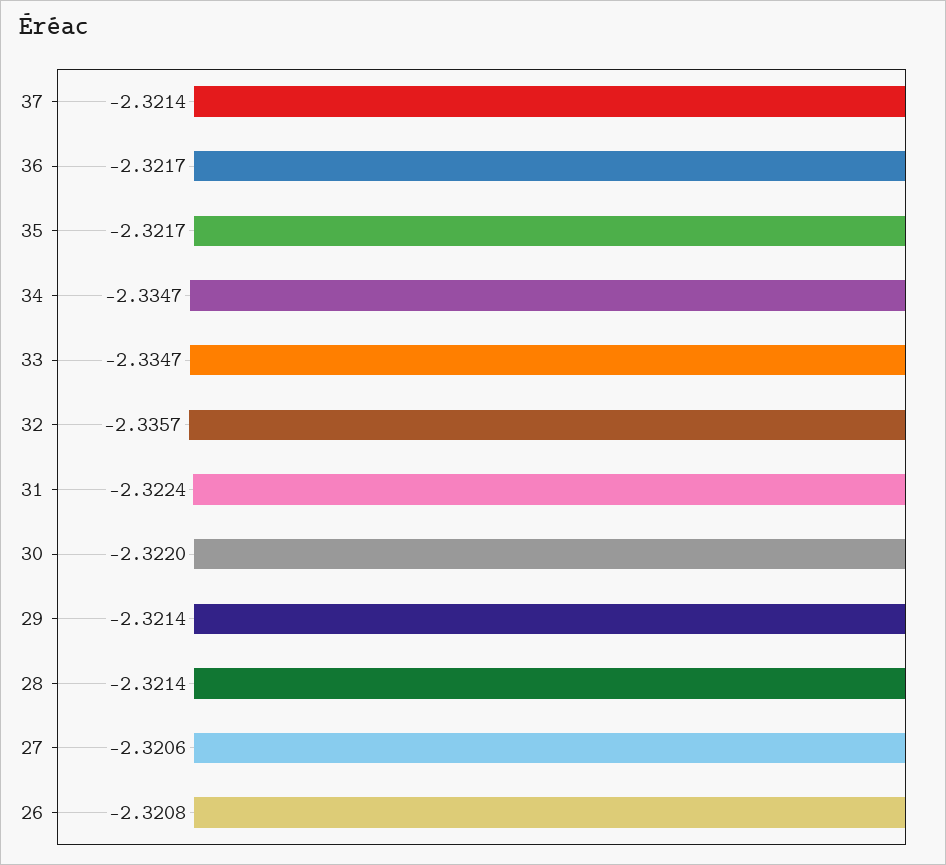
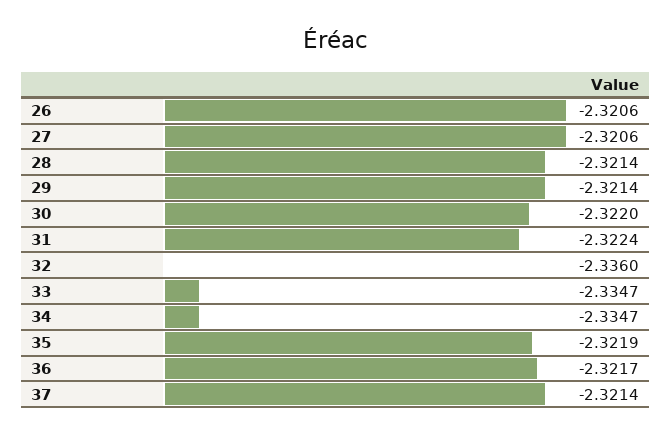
  {
    "37": -2.3214,
    "36": -2.3217,
-   "35": -2.3217,
+   "35": -2.3219,
    "34": -2.3347,
    "33": -2.3347,
-   "32": -2.3357,
+   "32": -2.336,
    "31": -2.3224,
    "30": -2.322,
    "29": -2.3214,
    "28": -2.3214,
    "27": -2.3206,
-   "26": -2.3208
+   "26": -2.3206
  }

